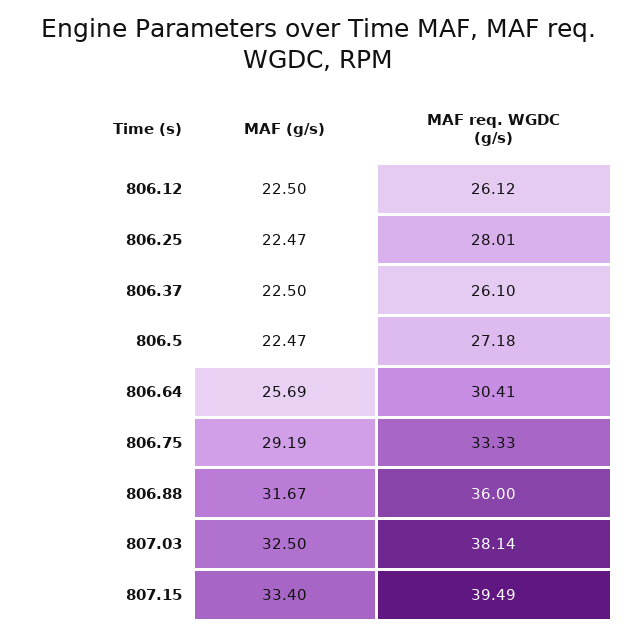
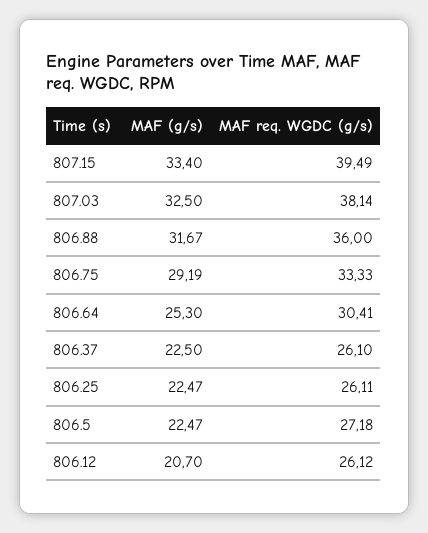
  {
    "MAF (g/s)": {
-     "806.12": 22.5,
+     "806.12": 20.7,
      "806.25": 22.47,
      "806.37": 22.5,
      "806.5": 22.47,
-     "806.64": 25.69,
+     "806.64": 25.3,
      "806.75": 29.19,
      "806.88": 31.67,
      "807.03": 32.5,
      "807.15": 33.4
    },
    "MAF req. WGDC (g/s)": {
      "806.12": 26.12,
-     "806.25": 28.01,
+     "806.25": 26.11,
      "806.37": 26.1,
      "806.5": 27.18,
      "806.64": 30.41,
      "806.75": 33.33,
      "806.88": 36,
      "807.03": 38.14,
      "807.15": 39.49
    }
  }

